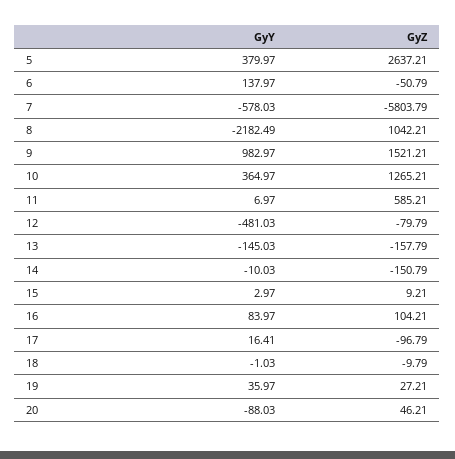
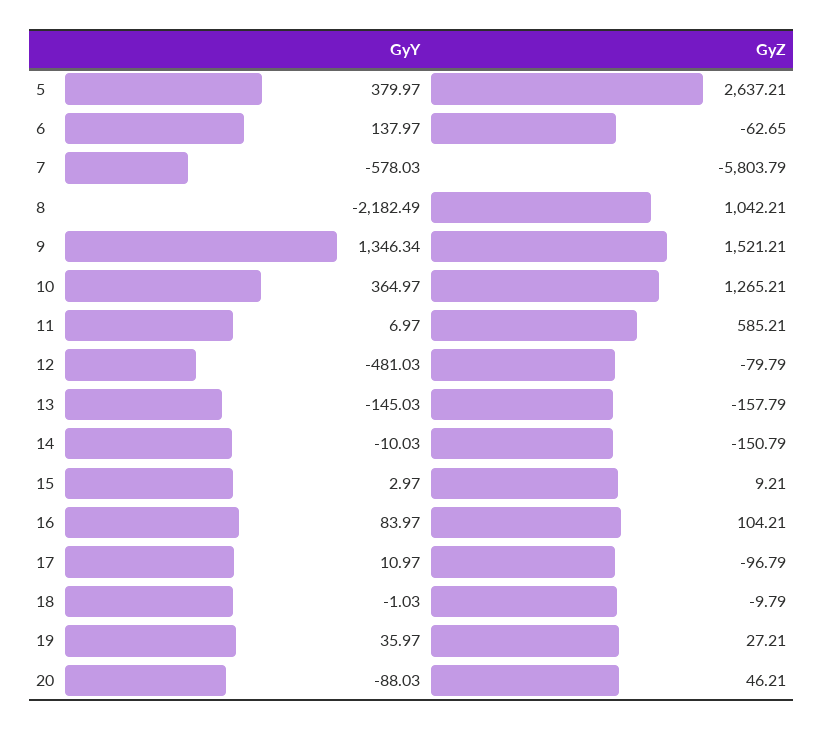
  {
    "GyY": {
      "5": 379.97,
      "6": 137.97,
      "7": -578.03,
      "8": -2182.49,
-     "9": 982.97,
+     "9": 1346.34,
      "10": 364.97,
      "11": 6.97,
      "12": -481.03,
      "13": -145.03,
      "14": -10.03,
      "15": 2.97,
      "16": 83.97,
-     "17": 16.41,
+     "17": 10.97,
      "18": -1.03,
      "19": 35.97,
      "20": -88.03
    },
    "GyZ": {
      "5": 2637.21,
-     "6": -50.79,
+     "6": -62.65,
      "7": -5803.79,
      "8": 1042.21,
      "9": 1521.21,
      "10": 1265.21,
      "11": 585.21,
      "12": -79.79,
      "13": -157.79,
      "14": -150.79,
      "15": 9.21,
      "16": 104.21,
      "17": -96.79,
      "18": -9.79,
      "19": 27.21,
      "20": 46.21
    }
  }

